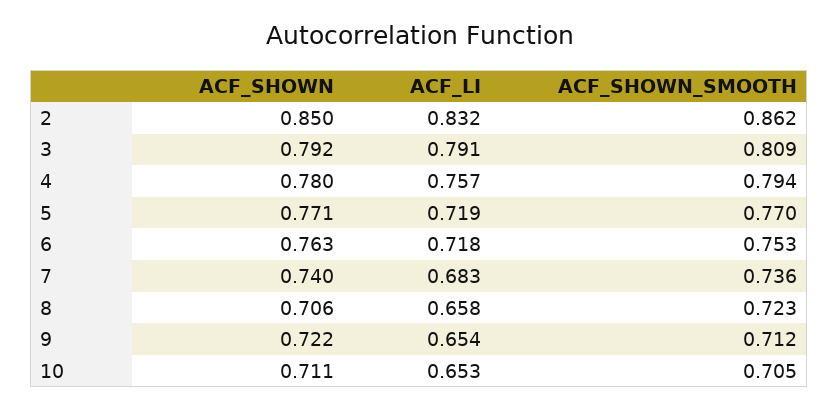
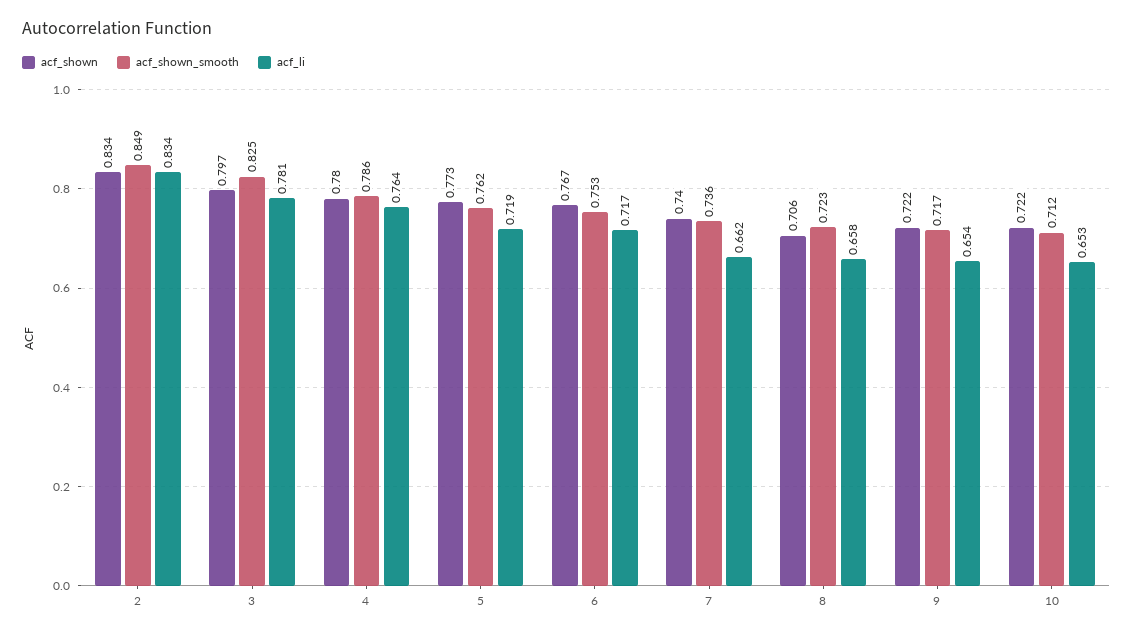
  {
    "ACF_SHOWN": {
-     "2": 0.85,
+     "2": 0.834,
-     "3": 0.792,
+     "3": 0.797,
      "4": 0.78,
-     "5": 0.771,
+     "5": 0.773,
-     "6": 0.763,
+     "6": 0.767,
      "7": 0.74,
      "8": 0.706,
      "9": 0.722,
-     "10": 0.711
+     "10": 0.722
    },
    "ACF_LI": {
-     "2": 0.832,
+     "2": 0.834,
-     "3": 0.791,
+     "3": 0.781,
-     "4": 0.757,
+     "4": 0.764,
      "5": 0.719,
-     "6": 0.718,
+     "6": 0.717,
-     "7": 0.683,
+     "7": 0.662,
      "8": 0.658,
      "9": 0.654,
      "10": 0.653
    },
    "ACF_SHOWN_SMOOTH": {
-     "2": 0.862,
+     "2": 0.849,
-     "3": 0.809,
+     "3": 0.825,
-     "4": 0.794,
+     "4": 0.786,
-     "5": 0.77,
+     "5": 0.762,
      "6": 0.753,
      "7": 0.736,
      "8": 0.723,
-     "9": 0.712,
+     "9": 0.717,
-     "10": 0.705
+     "10": 0.712
    }
  }

